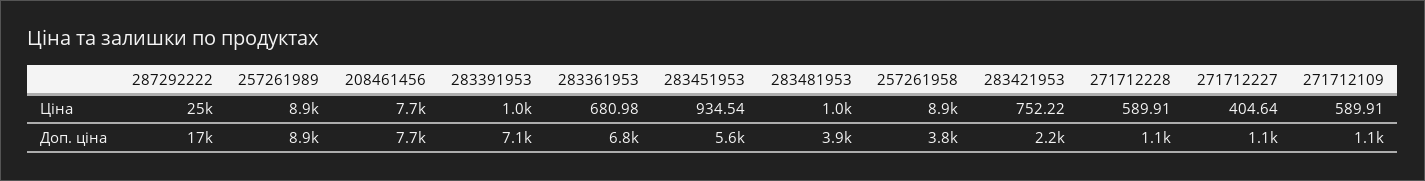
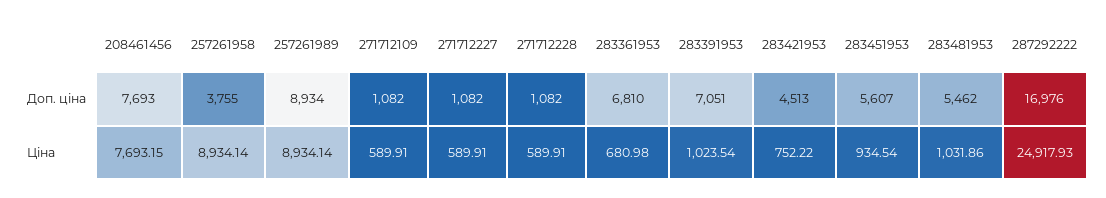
  {
    "287292222": {
      "Ціна": 24917.93,
      "Доп. ціна": 16976
    },
    "257261989": {
      "Ціна": 8934.14,
      "Доп. ціна": 8934
    },
    "208461456": {
      "Ціна": 7693.15,
      "Доп. ціна": 7693
    },
    "283391953": {
      "Ціна": 1023.54,
      "Доп. ціна": 7051
    },
    "283361953": {
      "Ціна": 680.98,
      "Доп. ціна": 6810
    },
    "283451953": {
      "Ціна": 934.54,
      "Доп. ціна": 5607
    },
    "283481953": {
      "Ціна": 1031.86,
-     "Доп. ціна": 3900
+     "Доп. ціна": 5462
    },
    "257261958": {
      "Ціна": 8934.14,
      "Доп. ціна": 3755
    },
    "283421953": {
      "Ціна": 752.22,
-     "Доп. ціна": 2200
+     "Доп. ціна": 4513
    },
    "271712228": {
      "Ціна": 589.91,
      "Доп. ціна": 1082
    },
    "271712227": {
-     "Ціна": 404.64,
+     "Ціна": 589.91,
      "Доп. ціна": 1082
    },
    "271712109": {
      "Ціна": 589.91,
      "Доп. ціна": 1082
    }
  }

